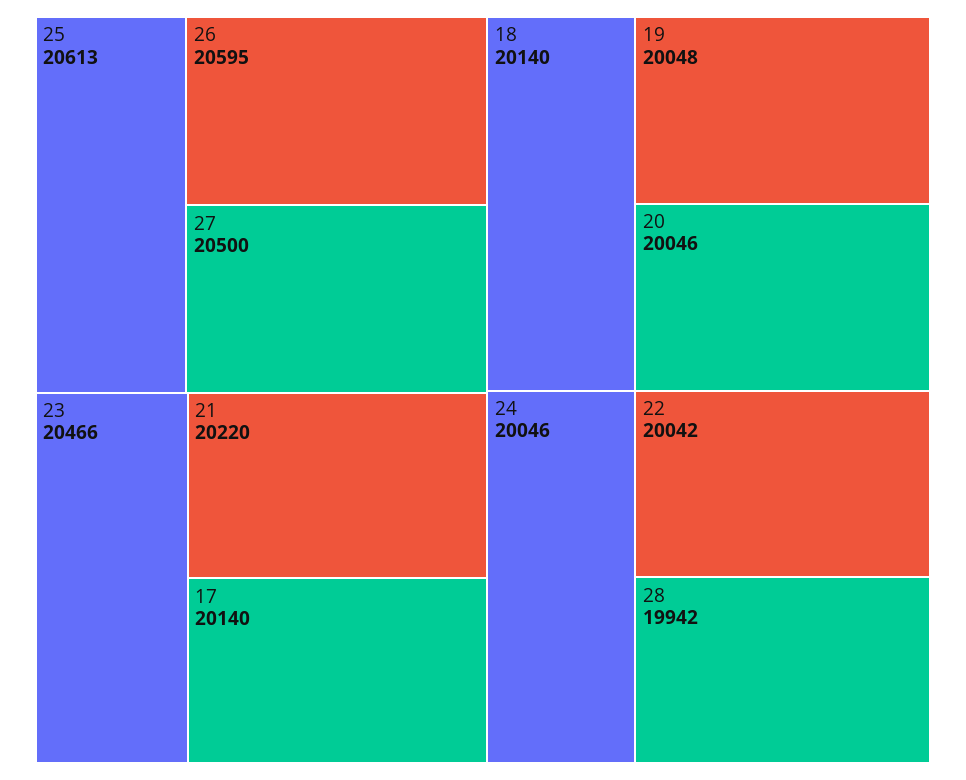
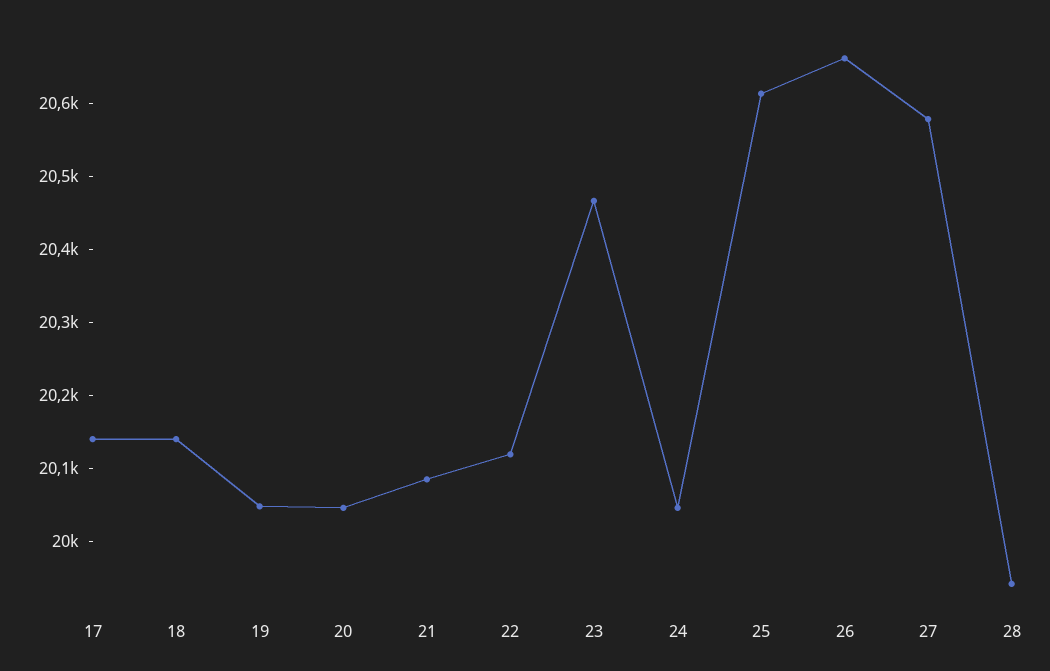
  {
    "25": 20613,
-   "26": 20595,
+   "26": 20660,
-   "27": 20500,
+   "27": 20580,
    "23": 20466,
-   "21": 20220,
+   "21": 20080,
    "17": 20140,
    "18": 20140,
    "19": 20048,
    "20": 20046,
    "24": 20046,
-   "22": 20042,
+   "22": 20120,
    "28": 19942
  }

